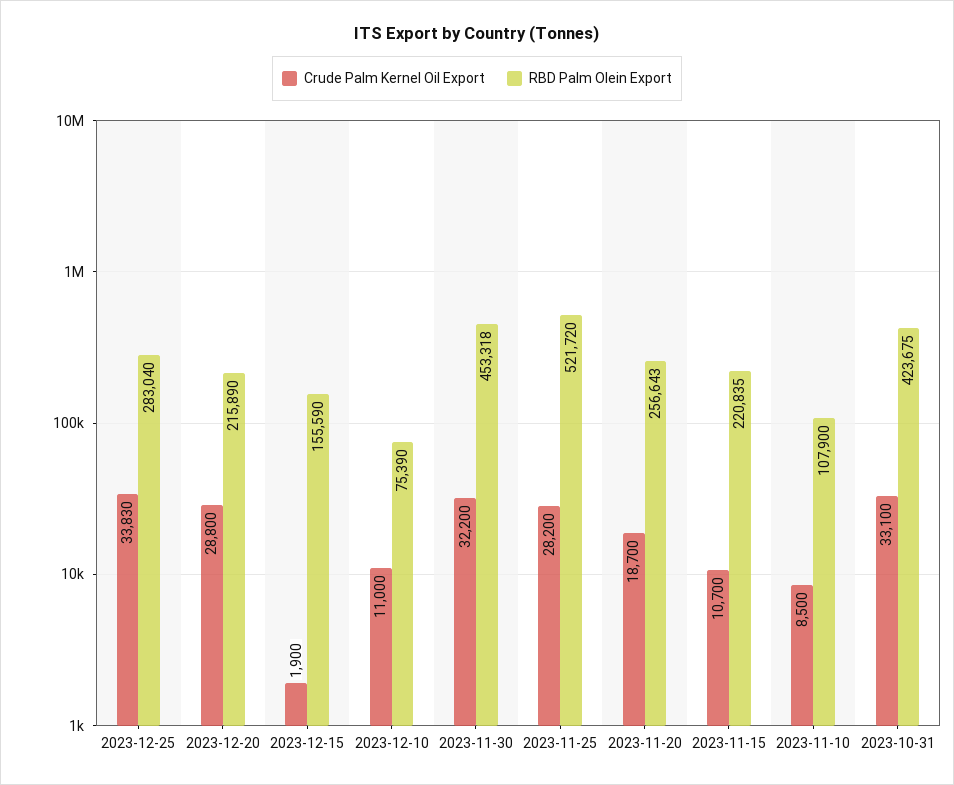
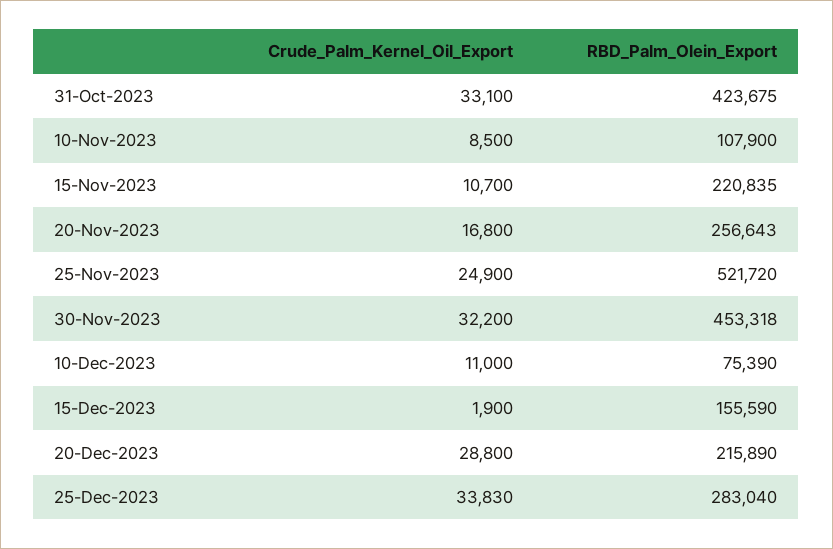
  {
    "Crude Palm Kernel Oil Export": {
      "2023-12-25": 33830,
      "2023-12-20": 28800,
      "2023-12-15": 1900,
      "2023-12-10": 11000,
      "2023-11-30": 32200,
-     "2023-11-25": 28200,
+     "2023-11-25": 24900,
-     "2023-11-20": 18700,
+     "2023-11-20": 16800,
      "2023-11-15": 10700,
      "2023-11-10": 8500,
      "2023-10-31": 33100
    },
    "RBD Palm Olein Export": {
      "2023-12-25": 283040,
      "2023-12-20": 215890,
      "2023-12-15": 155590,
      "2023-12-10": 75390,
      "2023-11-30": 453318,
      "2023-11-25": 521720,
      "2023-11-20": 256643,
      "2023-11-15": 220835,
      "2023-11-10": 107900,
      "2023-10-31": 423675
    }
  }

